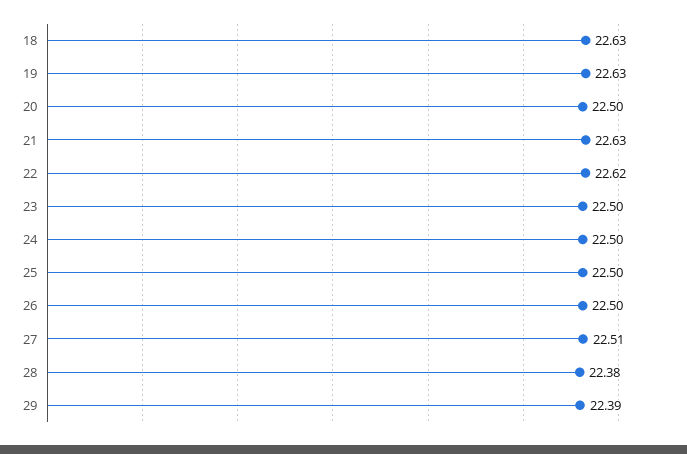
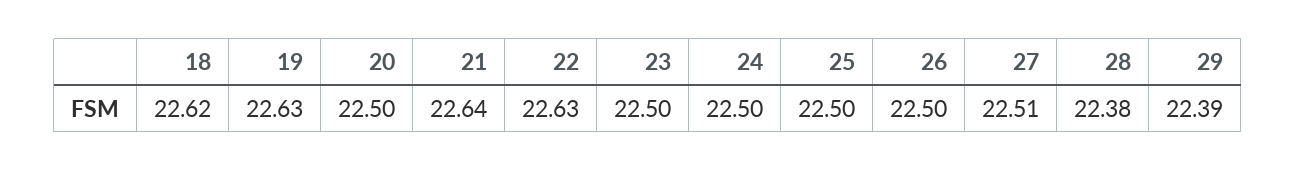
  {
-   "18": 22.63,
+   "18": 22.62,
    "19": 22.63,
    "20": 22.5,
-   "21": 22.63,
+   "21": 22.64,
-   "22": 22.62,
+   "22": 22.63,
    "23": 22.5,
    "24": 22.5,
    "25": 22.5,
    "26": 22.5,
    "27": 22.51,
    "28": 22.38,
    "29": 22.39
  }

